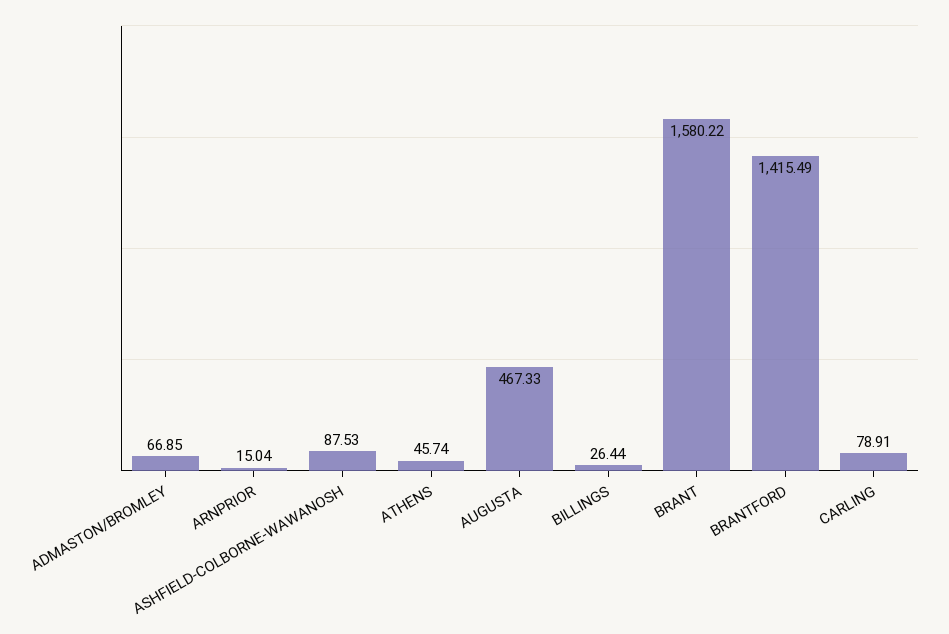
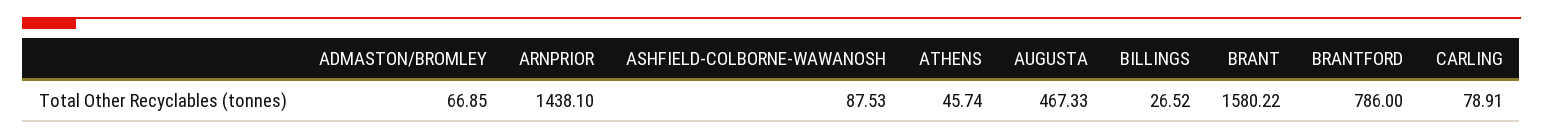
  {
    "ADMASTON/BROMLEY": 66.85,
-   "ARNPRIOR": 15.04,
+   "ARNPRIOR": 1438.1,
    "ASHFIELD-COLBORNE-WAWANOSH": 87.53,
    "ATHENS": 45.74,
    "AUGUSTA": 467.33,
-   "BILLINGS": 26.44,
+   "BILLINGS": 26.52,
    "BRANT": 1580.22,
-   "BRANTFORD": 1415.49,
+   "BRANTFORD": 786,
    "CARLING": 78.91
  }

